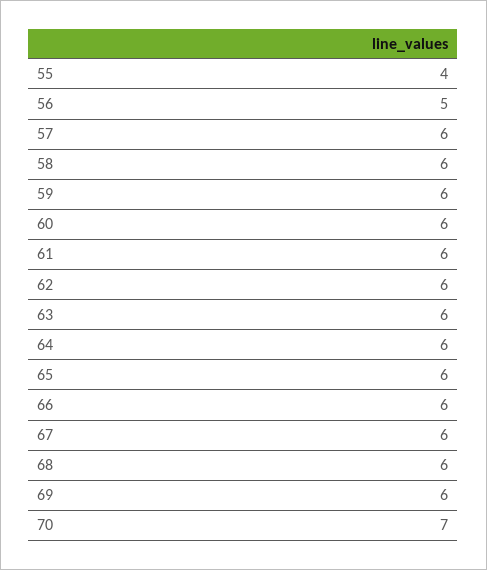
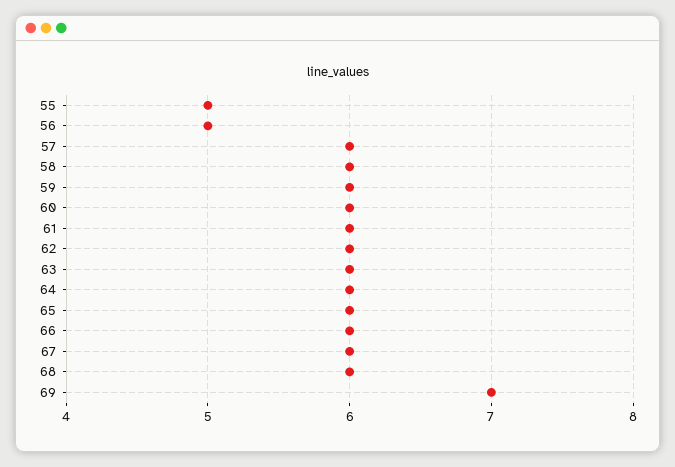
  {
-   "55": 4,
+   "55": 5,
    "56": 5,
    "57": 6,
    "58": 6,
    "59": 6,
    "60": 6,
    "61": 6,
    "62": 6,
    "63": 6,
    "64": 6,
    "65": 6,
    "66": 6,
    "67": 6,
    "68": 6,
-   "69": 6,
+   "69": 7
-   "70": 7
  }

